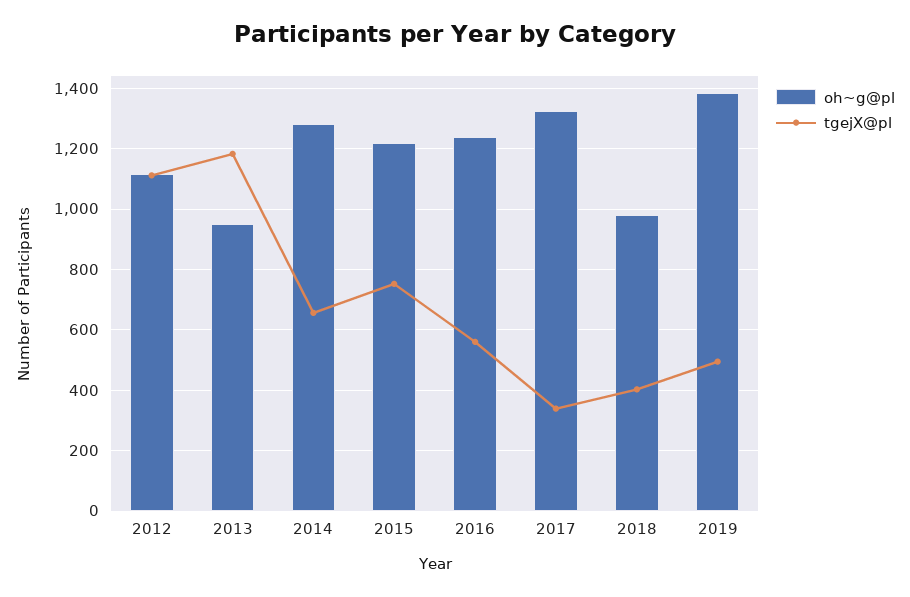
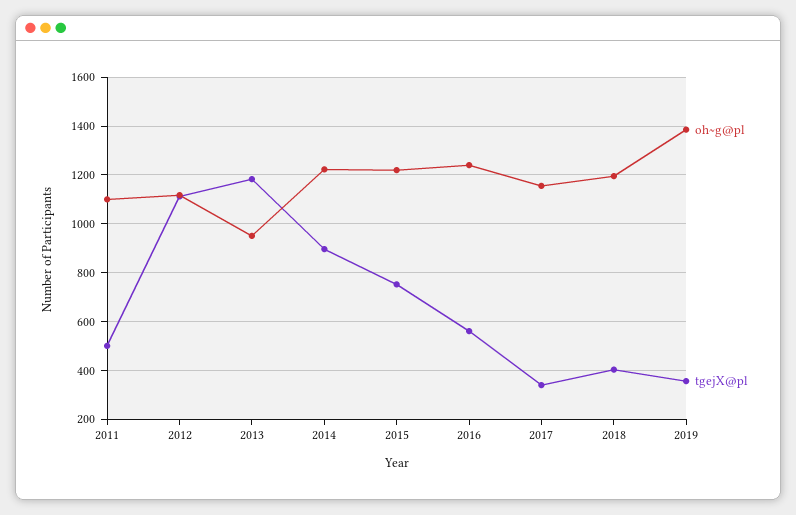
  {
    "oh~g@pl": {
      "2012": 1120,
      "2013": 960,
-     "2014": 1280,
+     "2014": 1225,
      "2015": 1220,
      "2016": 1240,
-     "2017": 1320,
+     "2017": 1150,
-     "2018": 980,
+     "2018": 1200,
-     "2019": 1380
+     "2019": 1380,
+     "2011": 1100
    },
    "tgejX@pl": {
      "2012": 1120,
      "2013": 1180,
-     "2014": 660,
+     "2014": 900,
      "2015": 760,
      "2016": 560,
      "2017": 340,
      "2018": 400,
-     "2019": 500
+     "2019": 350,
+     "2011": 500
    }
  }

